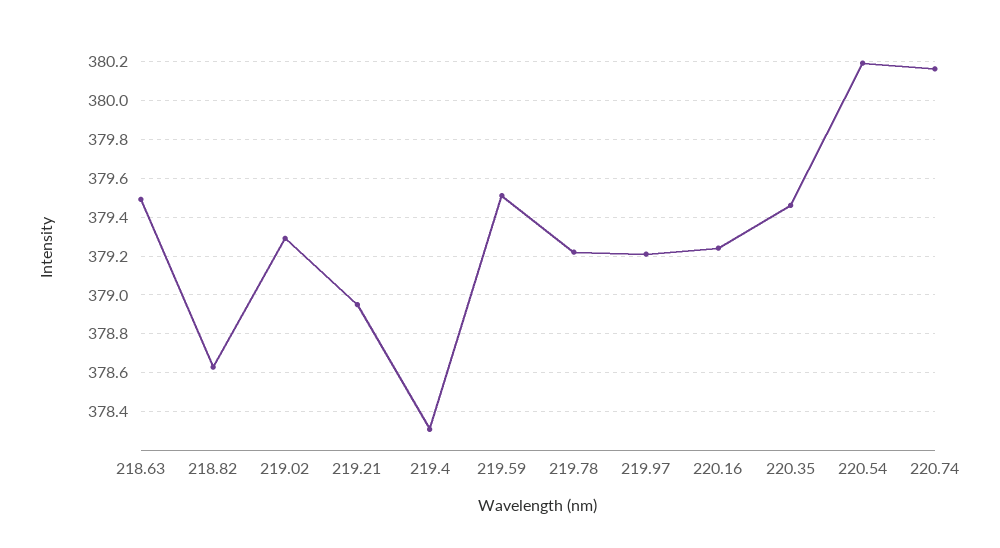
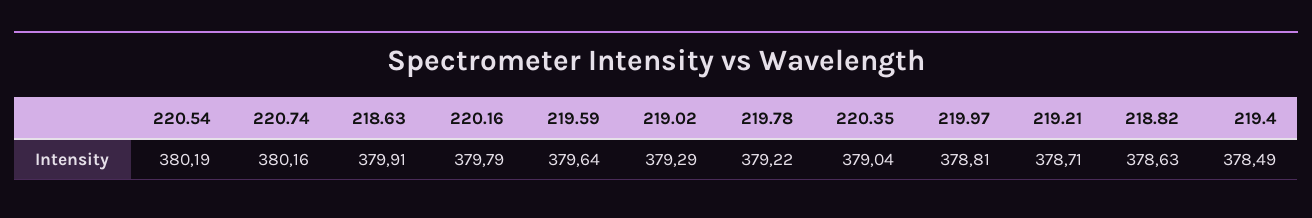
  {
-   "218.63": 379.5,
+   "218.63": 379.91,
    "218.82": 378.63,
    "219.02": 379.29,
-   "219.21": 378.95,
+   "219.21": 378.71,
-   "219.4": 378.3,
+   "219.4": 378.49,
-   "219.59": 379.5,
+   "219.59": 379.64,
    "219.78": 379.22,
-   "219.97": 379.2,
+   "219.97": 378.81,
-   "220.16": 379.25,
+   "220.16": 379.79,
-   "220.35": 379.45,
+   "220.35": 379.04,
    "220.54": 380.19,
    "220.74": 380.16
  }

